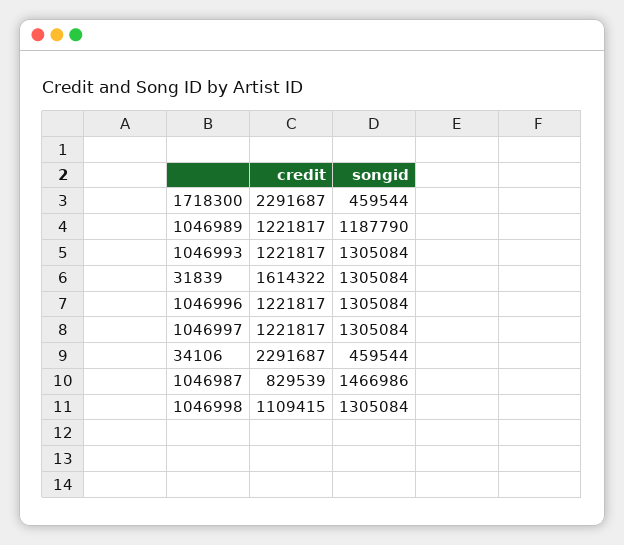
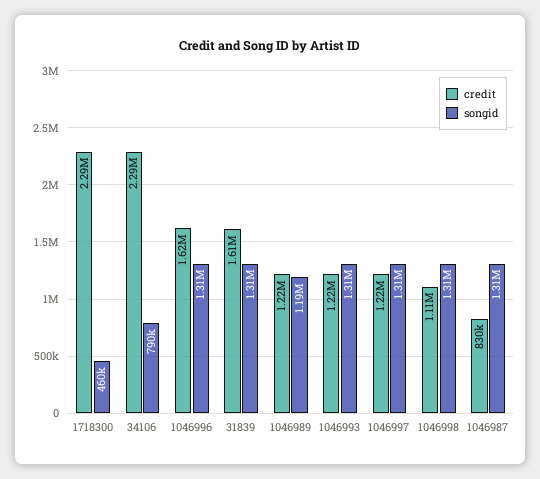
  {
    "credit": {
      "1718300": 2291687,
      "1046989": 1221817,
      "1046993": 1221817,
      "31839": 1614322,
-     "1046996": 1221817,
+     "1046996": 1620000,
      "1046997": 1221817,
      "34106": 2291687,
      "1046987": 829539,
      "1046998": 1109415
    },
    "songid": {
      "1718300": 459544,
      "1046989": 1187790,
      "1046993": 1305084,
      "31839": 1305084,
      "1046996": 1305084,
      "1046997": 1305084,
-     "34106": 459544,
+     "34106": 790000,
-     "1046987": 1466986,
+     "1046987": 1310000,
      "1046998": 1305084
    }
  }

